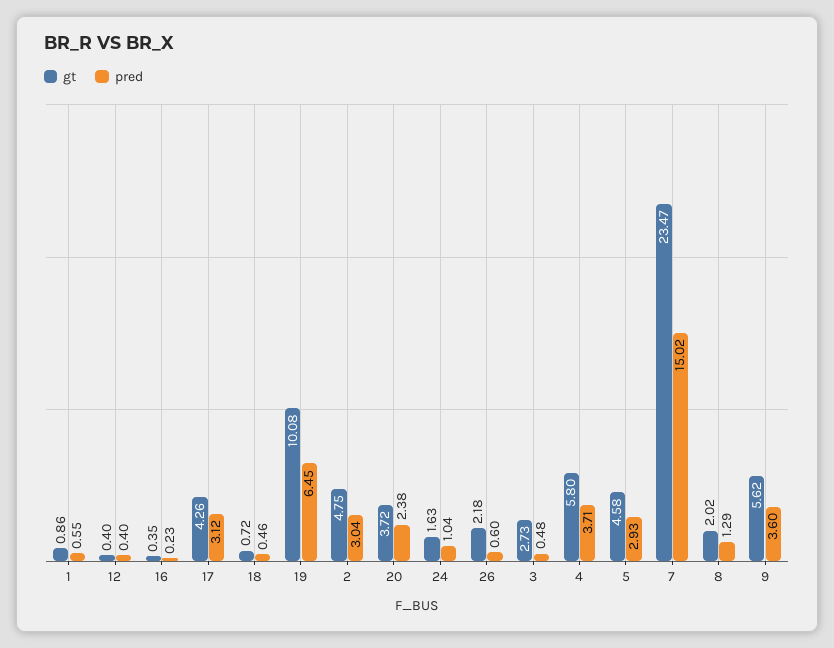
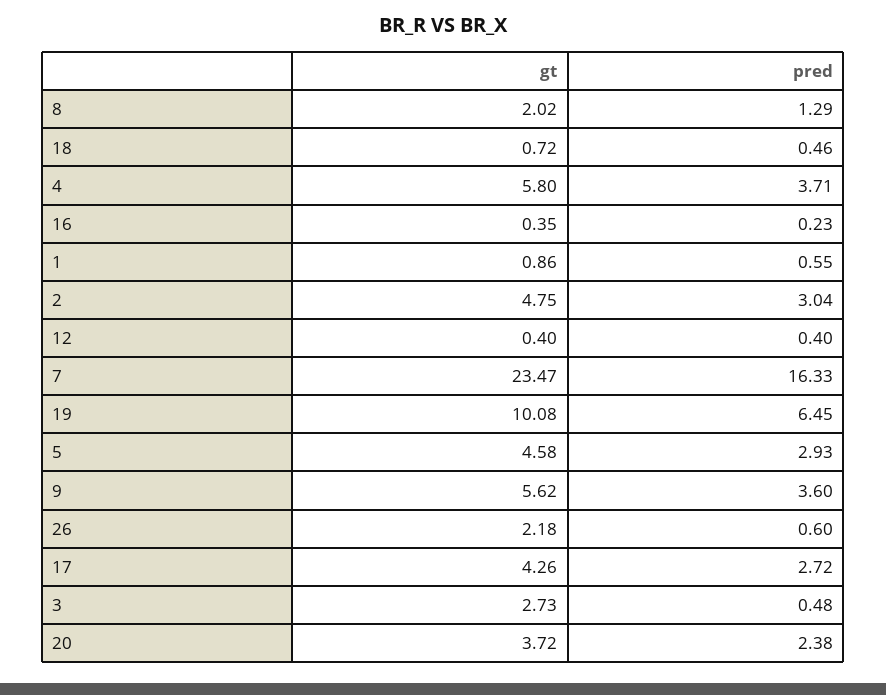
  {
    "gt": {
      "1": 0.86,
      "12": 0.4,
      "16": 0.35,
      "17": 4.26,
      "18": 0.72,
      "19": 10.08,
      "2": 4.75,
      "20": 3.72,
-     "24": 1.63,
      "26": 2.18,
      "3": 2.73,
      "4": 5.8,
      "5": 4.58,
      "7": 23.47,
      "8": 2.02,
      "9": 5.62
    },
    "pred": {
      "1": 0.55,
      "12": 0.4,
      "16": 0.23,
-     "17": 3.12,
+     "17": 2.72,
      "18": 0.46,
      "19": 6.45,
      "2": 3.04,
      "20": 2.38,
-     "24": 1.04,
      "26": 0.6,
      "3": 0.48,
      "4": 3.71,
      "5": 2.93,
-     "7": 15.02,
+     "7": 16.33,
      "8": 1.29,
      "9": 3.6
    }
  }

